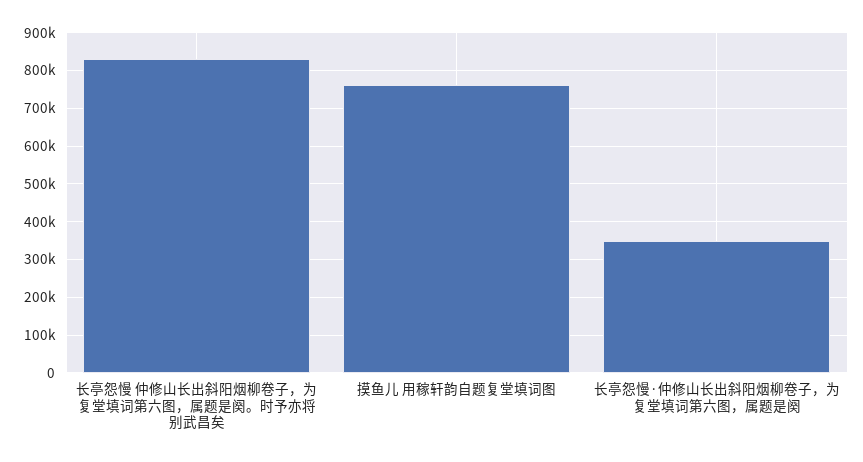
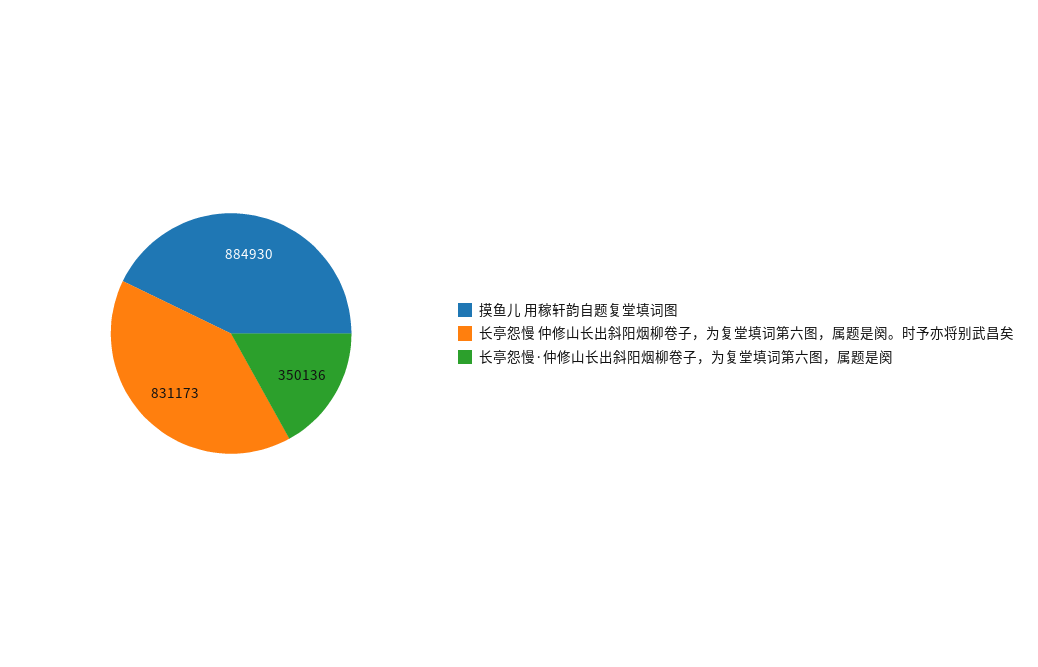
  {
    "长亭怨慢 仲修山长出斜阳烟柳卷子，为复堂填词第六图，属题是阕。时予亦将别武昌矣": 831173,
-   "摸鱼儿 用稼轩韵自题复堂填词图": 760000,
+   "摸鱼儿 用稼轩韵自题复堂填词图": 884930,
    "长亭怨慢·仲修山长出斜阳烟柳卷子，为复堂填词第六图，属题是阕": 350136
  }

